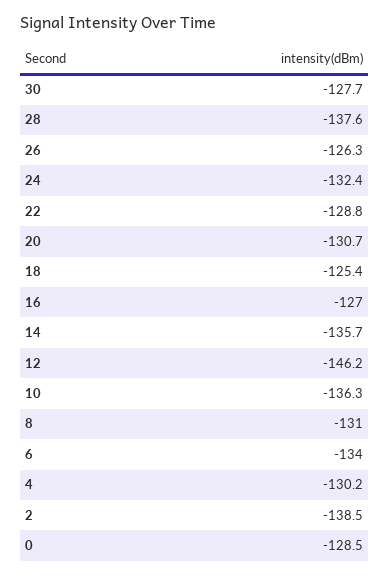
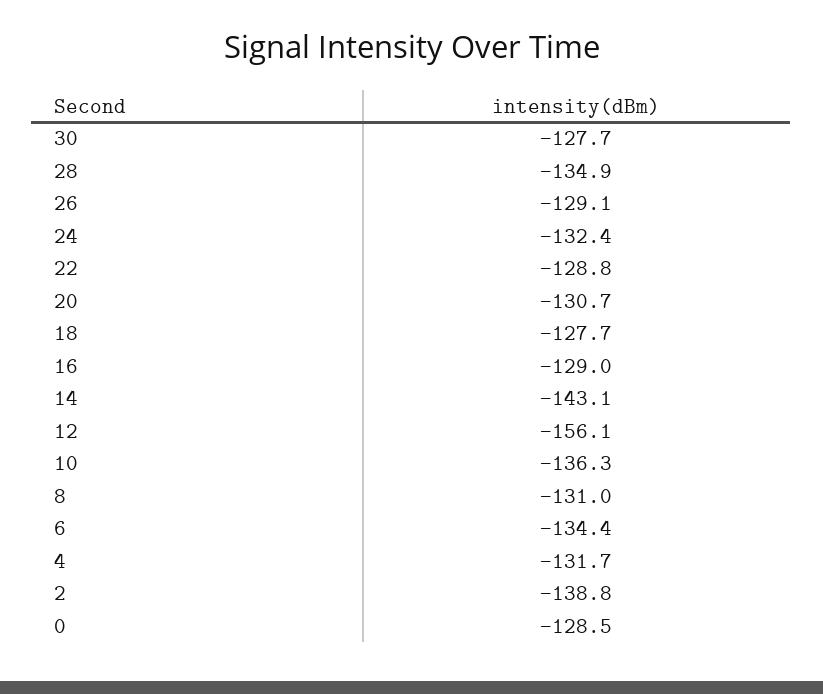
  {
    "30": -127.7,
-   "28": -137.6,
+   "28": -134.9,
-   "26": -126.3,
+   "26": -129.1,
    "24": -132.4,
    "22": -128.8,
    "20": -130.7,
-   "18": -125.4,
+   "18": -127.7,
-   "16": -127,
+   "16": -129,
-   "14": -135.7,
+   "14": -143.1,
-   "12": -146.2,
+   "12": -156.1,
    "10": -136.3,
    "8": -131,
-   "6": -134,
+   "6": -134.4,
-   "4": -130.2,
+   "4": -131.7,
-   "2": -138.5,
+   "2": -138.8,
    "0": -128.5
  }

